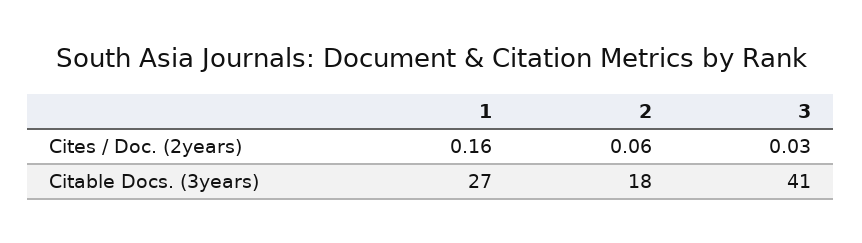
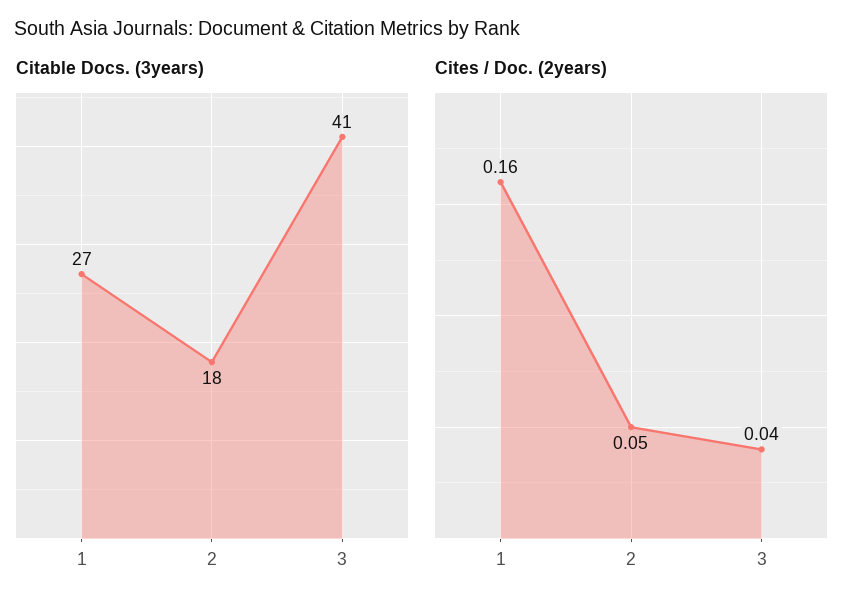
  {
    "Cites / Doc. (2years)": {
      "1": 0.16,
-     "2": 0.06,
+     "2": 0.05,
-     "3": 0.03
+     "3": 0.04
    },
    "Citable Docs. (3years)": {
      "1": 27,
      "2": 18,
      "3": 41
    }
  }

